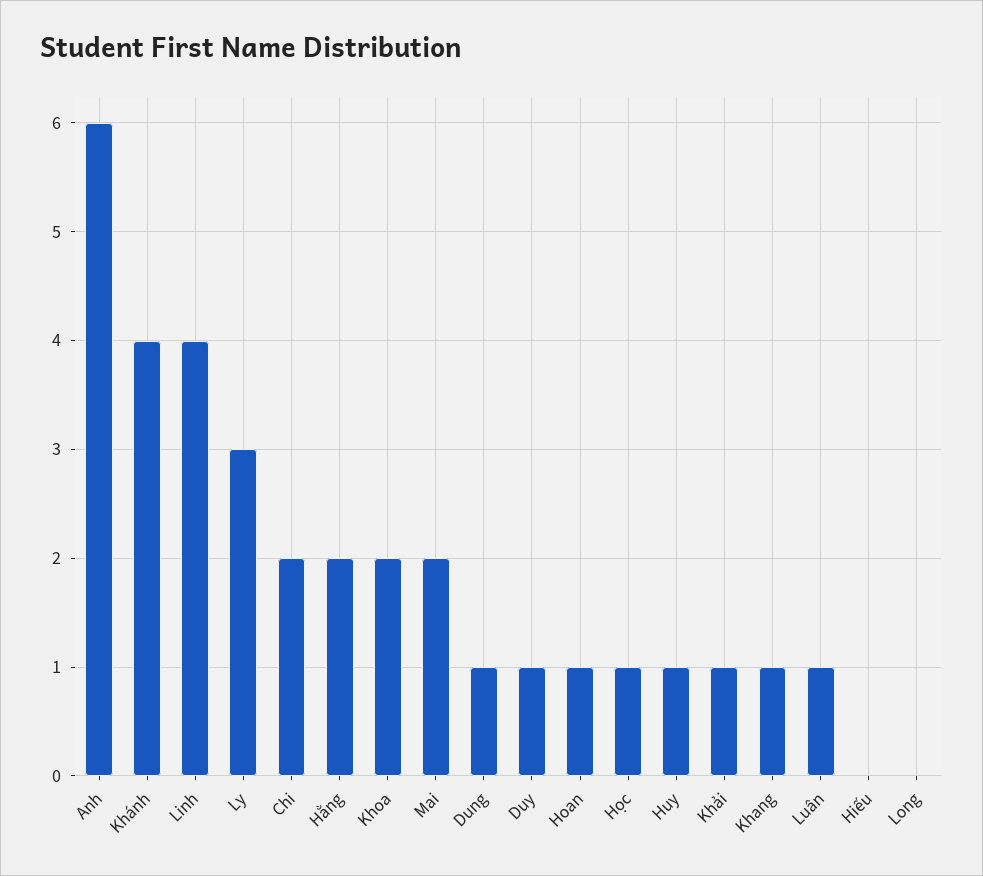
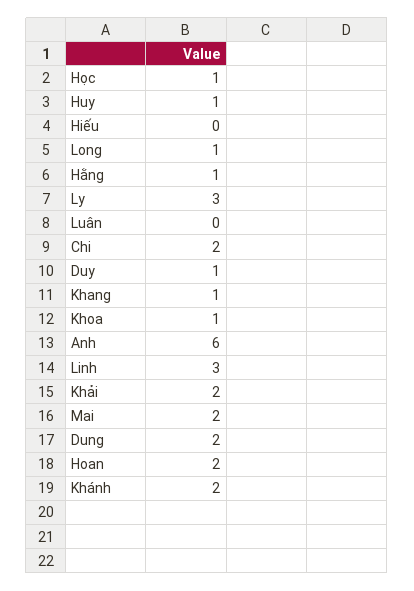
  {
    "Anh": 6,
-   "Khánh": 4,
+   "Khánh": 2,
-   "Linh": 4,
+   "Linh": 3,
    "Ly": 3,
    "Chi": 2,
-   "Hằng": 2,
+   "Hằng": 1,
-   "Khoa": 2,
+   "Khoa": 1,
    "Mai": 2,
-   "Dung": 1,
+   "Dung": 2,
    "Duy": 1,
-   "Hoan": 1,
+   "Hoan": 2,
    "Học": 1,
    "Huy": 1,
-   "Khải": 1,
+   "Khải": 2,
    "Khang": 1,
-   "Luân": 1,
+   "Luân": 0,
    "Hiếu": 0,
-   "Long": 0
+   "Long": 1
  }

